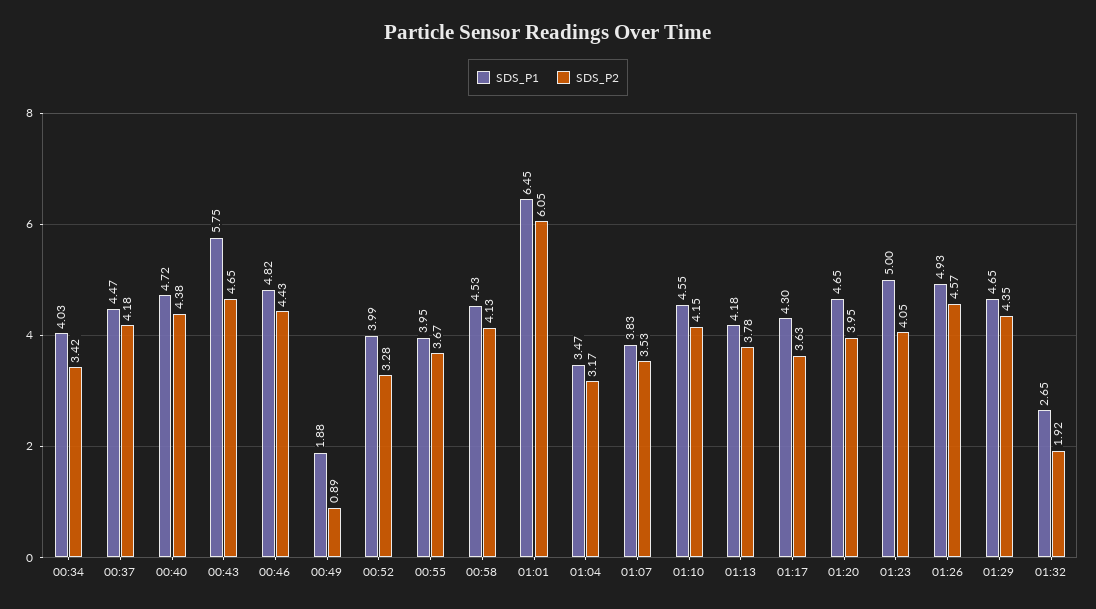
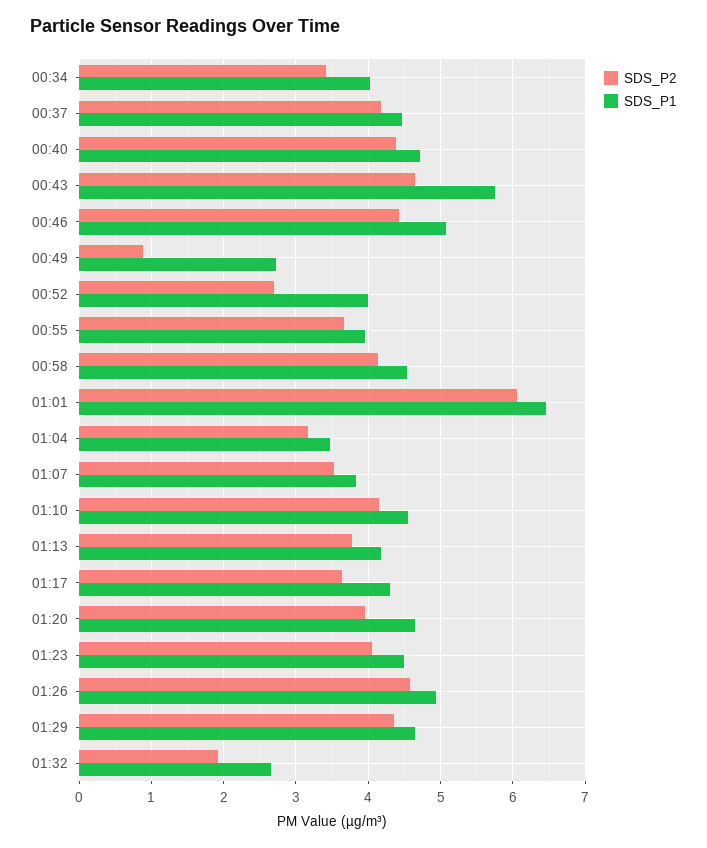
  {
    "SDS_P1": {
      "00:34": 4.03,
      "00:37": 4.47,
      "00:40": 4.72,
      "00:43": 5.75,
-     "00:46": 4.82,
+     "00:46": 5.1,
-     "00:49": 1.88,
+     "00:49": 2.7,
      "00:52": 3.99,
      "00:55": 3.95,
      "00:58": 4.53,
      "01:01": 6.45,
      "01:04": 3.47,
      "01:07": 3.83,
      "01:10": 4.55,
      "01:13": 4.18,
      "01:17": 4.3,
      "01:20": 4.65,
-     "01:23": 5,
+     "01:23": 4.5,
      "01:26": 4.93,
      "01:29": 4.65,
      "01:32": 2.65
    },
    "SDS_P2": {
      "00:34": 3.42,
      "00:37": 4.18,
      "00:40": 4.38,
      "00:43": 4.65,
      "00:46": 4.43,
      "00:49": 0.89,
-     "00:52": 3.28,
+     "00:52": 2.7,
      "00:55": 3.67,
      "00:58": 4.13,
      "01:01": 6.05,
      "01:04": 3.17,
      "01:07": 3.53,
      "01:10": 4.15,
      "01:13": 3.78,
      "01:17": 3.63,
      "01:20": 3.95,
      "01:23": 4.05,
      "01:26": 4.57,
      "01:29": 4.35,
      "01:32": 1.92
    }
  }

